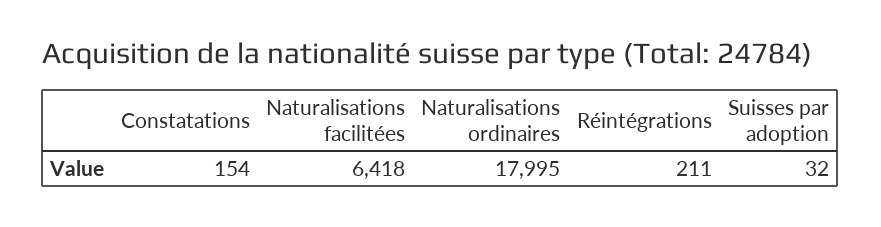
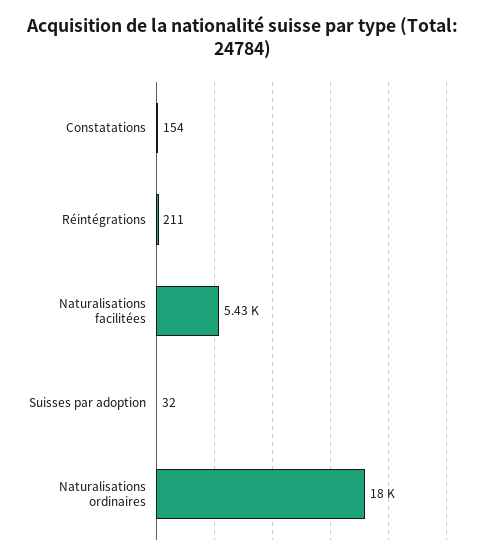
  {
    "Constatations": 154,
-   "Naturalisations facilitées": 6418,
+   "Naturalisations facilitées": 5430,
    "Naturalisations ordinaires": 17995,
    "Réintégrations": 211,
    "Suisses par adoption": 32
  }

